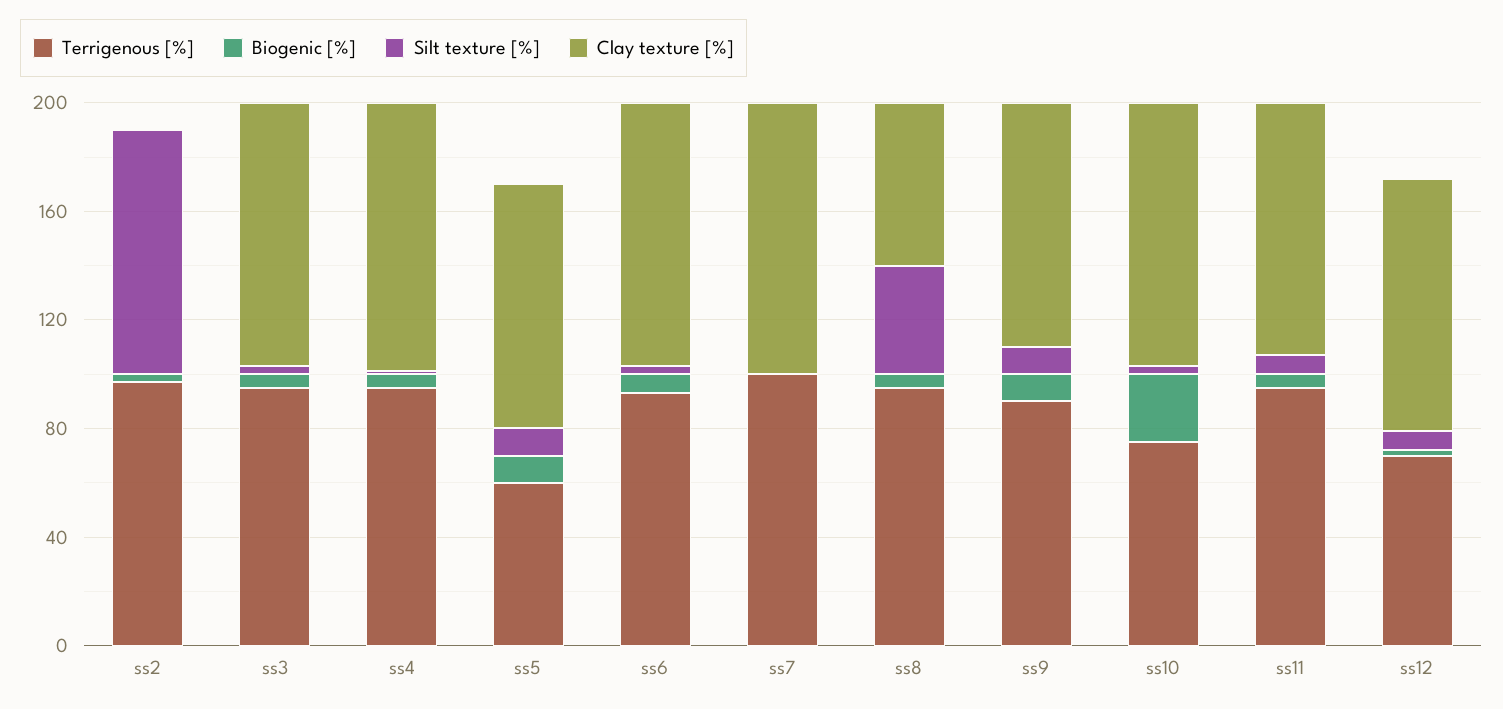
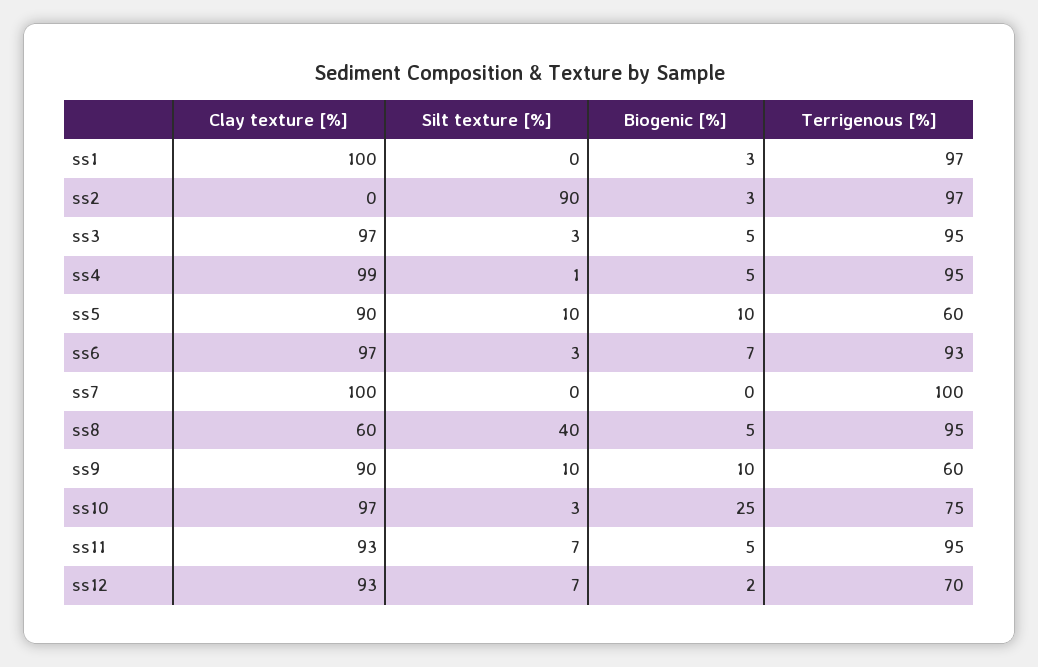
  {
    "Terrigenous [%]": {
      "ss2": 97,
      "ss3": 95,
      "ss4": 95,
      "ss5": 60,
      "ss6": 93,
      "ss7": 100,
      "ss8": 95,
-     "ss9": 90,
+     "ss9": 60,
      "ss10": 75,
      "ss11": 95,
-     "ss12": 70
+     "ss12": 70,
+     "ss1": 97
    },
    "Biogenic [%]": {
      "ss2": 3,
      "ss3": 5,
      "ss4": 5,
      "ss5": 10,
      "ss6": 7,
      "ss7": 0,
      "ss8": 5,
      "ss9": 10,
      "ss10": 25,
      "ss11": 5,
-     "ss12": 2
+     "ss12": 2,
+     "ss1": 3
    },
    "Silt texture [%]": {
      "ss2": 90,
      "ss3": 3,
      "ss4": 1,
      "ss5": 10,
      "ss6": 3,
      "ss7": 0,
      "ss8": 40,
      "ss9": 10,
      "ss10": 3,
      "ss11": 7,
-     "ss12": 7
+     "ss12": 7,
+     "ss1": 0
    },
    "Clay texture [%]": {
      "ss2": 0,
      "ss3": 97,
      "ss4": 99,
      "ss5": 90,
      "ss6": 97,
      "ss7": 100,
      "ss8": 60,
      "ss9": 90,
      "ss10": 97,
      "ss11": 93,
-     "ss12": 93
+     "ss12": 93,
+     "ss1": 100
    }
  }

